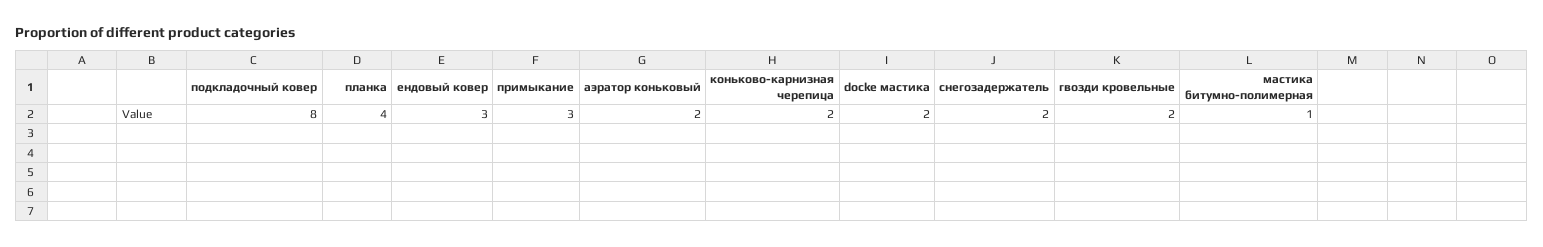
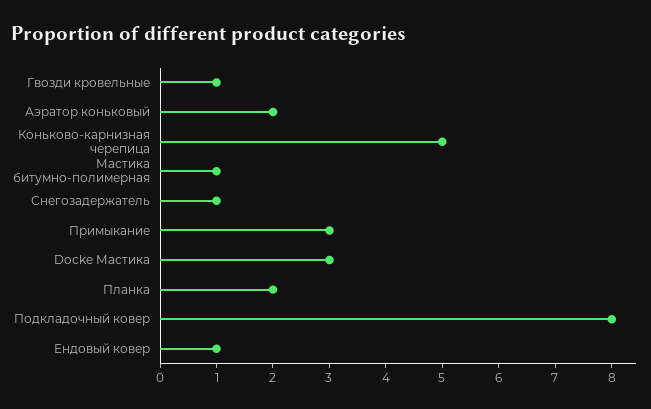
  {
    "подкладочный ковер": 8,
-   "планка": 4,
+   "планка": 2,
-   "ендовый ковер": 3,
+   "ендовый ковер": 1,
    "примыкание": 3,
    "аэратор коньковый": 2,
-   "коньково-карнизная черепица": 2,
+   "коньково-карнизная черепица": 5,
-   "docke мастика": 2,
+   "docke мастика": 3,
-   "снегозадержатель": 2,
+   "снегозадержатель": 1,
-   "гвозди кровельные": 2,
+   "гвозди кровельные": 1,
    "мастика битумно-полимерная": 1
  }

